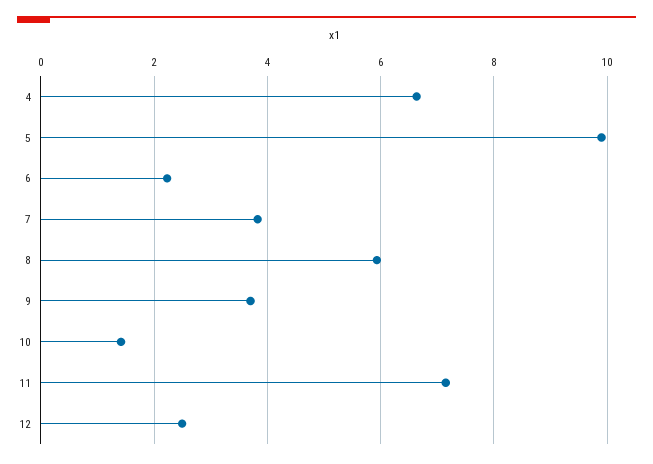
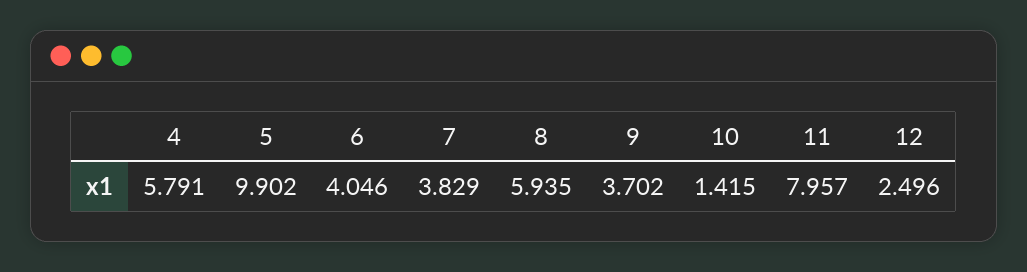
  {
-   "4": 6.6,
+   "4": 5.791,
    "5": 9.902,
-   "6": 2.2,
+   "6": 4.046,
    "7": 3.829,
    "8": 5.935,
    "9": 3.702,
    "10": 1.415,
-   "11": 7.2,
+   "11": 7.957,
    "12": 2.496
  }

